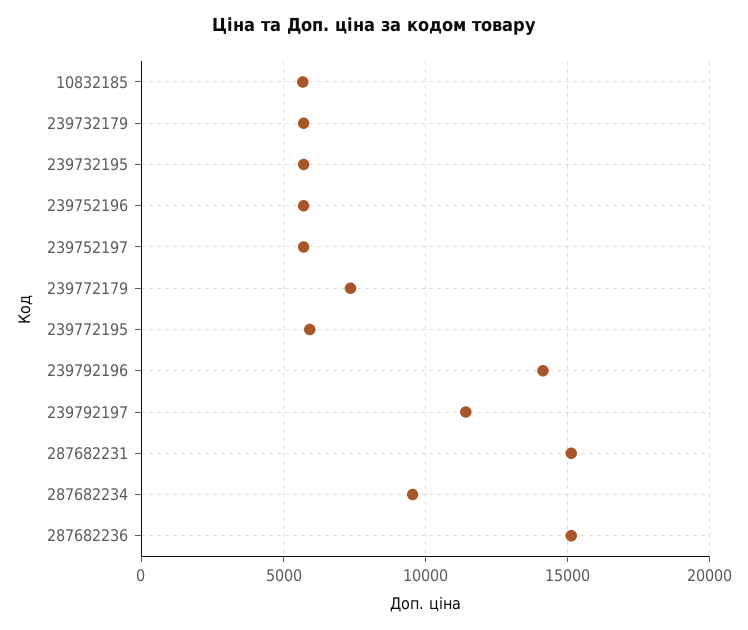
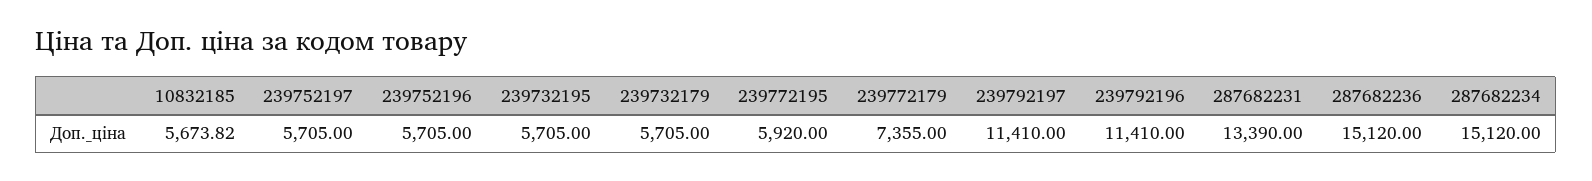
  {
    "10832185": 5673.82,
    "239732179": 5705,
    "239732195": 5705,
    "239752196": 5705,
    "239752197": 5705,
    "239772179": 7355,
    "239772195": 5920,
-   "239792196": 14000,
+   "239792196": 11410,
    "239792197": 11410,
-   "287682231": 15000,
+   "287682231": 13390,
-   "287682234": 9500,
+   "287682234": 15120,
    "287682236": 15120
  }

